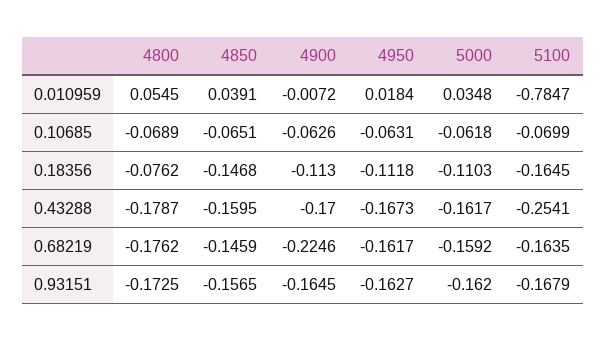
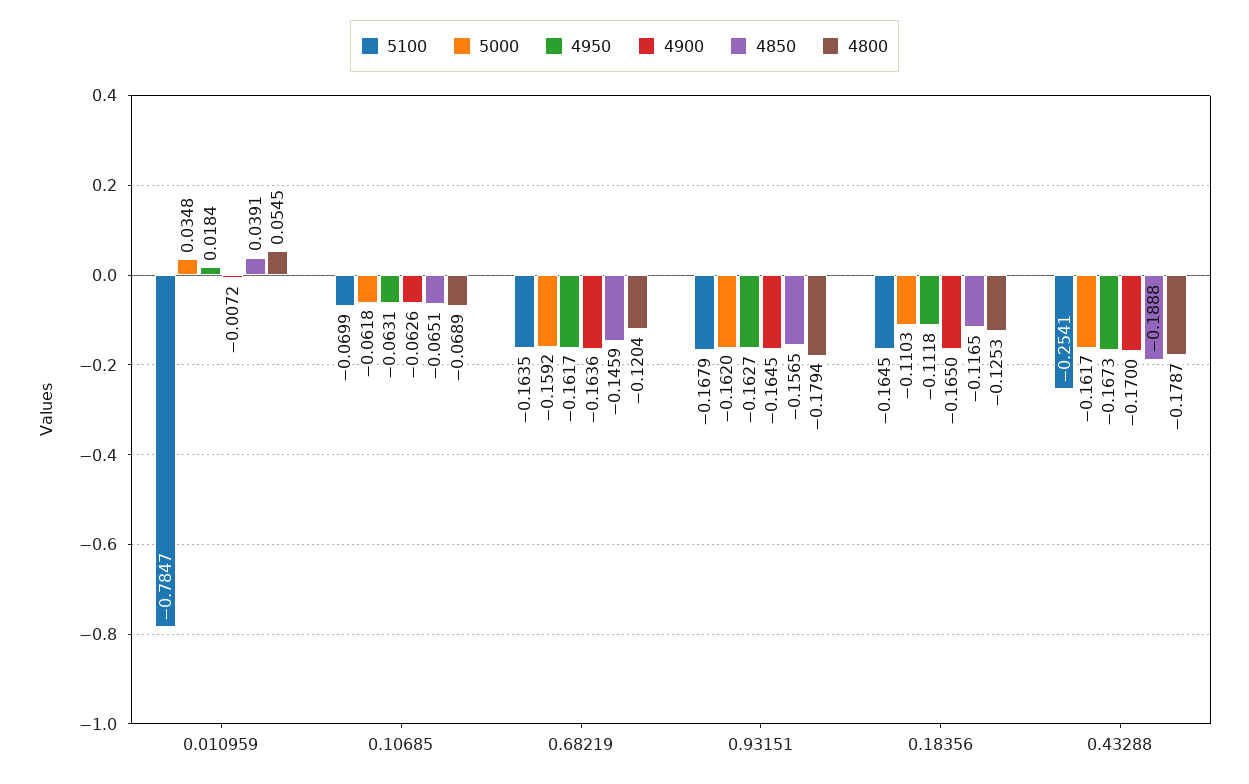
  {
    "4800": {
      "0.010959": 0.0545,
      "0.10685": -0.0689,
-     "0.18356": -0.0762,
+     "0.18356": -0.1253,
      "0.43288": -0.1787,
-     "0.68219": -0.1762,
+     "0.68219": -0.1204,
-     "0.93151": -0.1725
+     "0.93151": -0.1794
    },
    "4850": {
      "0.010959": 0.0391,
      "0.10685": -0.0651,
-     "0.18356": -0.1468,
+     "0.18356": -0.1165,
-     "0.43288": -0.1595,
+     "0.43288": -0.1888,
      "0.68219": -0.1459,
      "0.93151": -0.1565
    },
    "4900": {
      "0.010959": -0.0072,
      "0.10685": -0.0626,
-     "0.18356": -0.113,
+     "0.18356": -0.165,
      "0.43288": -0.17,
-     "0.68219": -0.2246,
+     "0.68219": -0.1636,
      "0.93151": -0.1645
    },
    "4950": {
      "0.010959": 0.0184,
      "0.10685": -0.0631,
      "0.18356": -0.1118,
      "0.43288": -0.1673,
      "0.68219": -0.1617,
      "0.93151": -0.1627
    },
    "5000": {
      "0.010959": 0.0348,
      "0.10685": -0.0618,
      "0.18356": -0.1103,
      "0.43288": -0.1617,
      "0.68219": -0.1592,
      "0.93151": -0.162
    },
    "5100": {
      "0.010959": -0.7847,
      "0.10685": -0.0699,
      "0.18356": -0.1645,
      "0.43288": -0.2541,
      "0.68219": -0.1635,
      "0.93151": -0.1679
    }
  }

